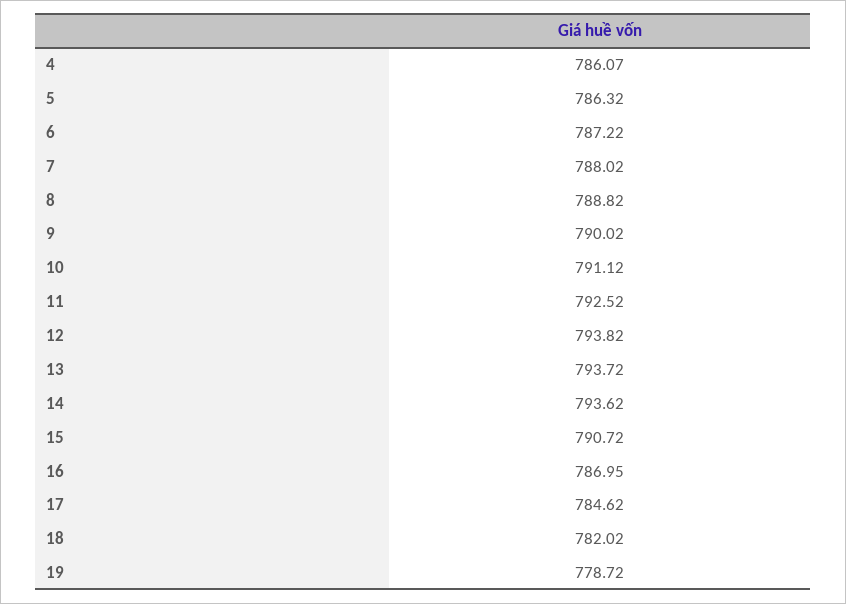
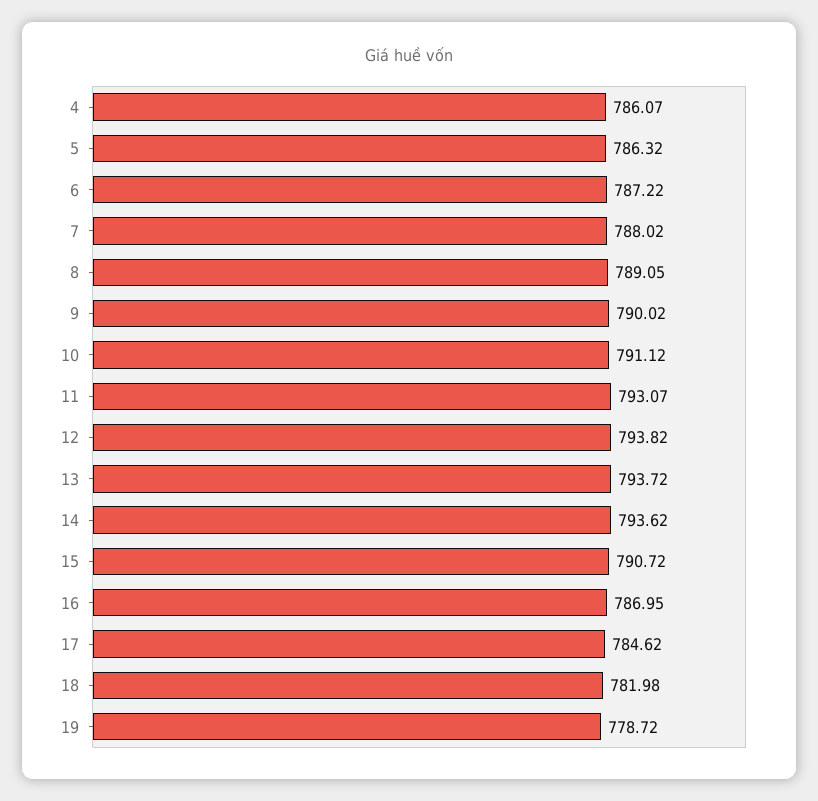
  {
    "4": 786.07,
    "5": 786.32,
    "6": 787.22,
    "7": 788.02,
-   "8": 788.82,
+   "8": 789.05,
    "9": 790.02,
    "10": 791.12,
-   "11": 792.52,
+   "11": 793.07,
    "12": 793.82,
    "13": 793.72,
    "14": 793.62,
    "15": 790.72,
    "16": 786.95,
    "17": 784.62,
-   "18": 782.02,
+   "18": 781.98,
    "19": 778.72
  }

